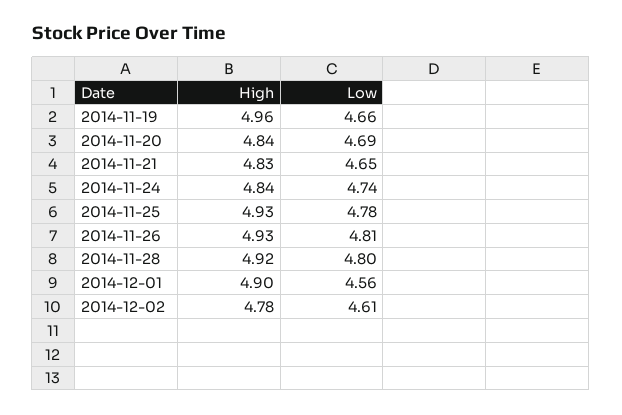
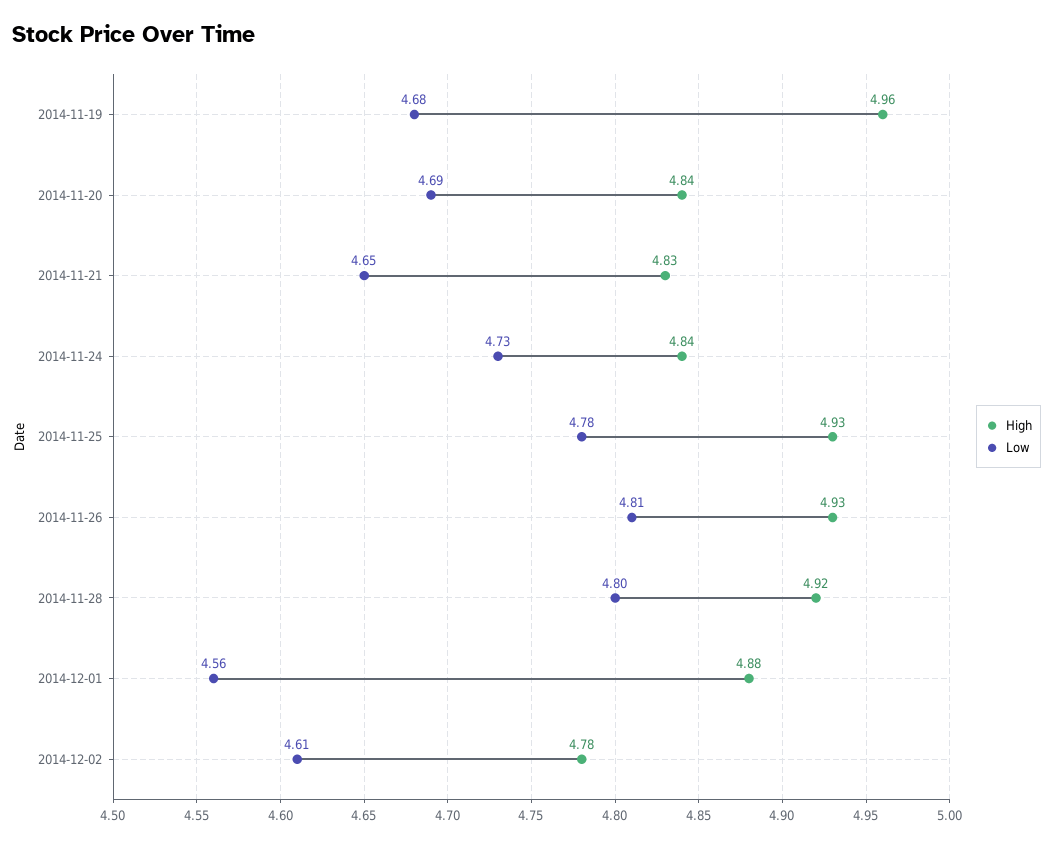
  {
    "High": {
      "2014-11-19": 4.96,
      "2014-11-20": 4.84,
      "2014-11-21": 4.83,
      "2014-11-24": 4.84,
      "2014-11-25": 4.93,
      "2014-11-26": 4.93,
      "2014-11-28": 4.92,
-     "2014-12-01": 4.9,
+     "2014-12-01": 4.88,
      "2014-12-02": 4.78
    },
    "Low": {
-     "2014-11-19": 4.66,
+     "2014-11-19": 4.68,
      "2014-11-20": 4.69,
      "2014-11-21": 4.65,
-     "2014-11-24": 4.74,
+     "2014-11-24": 4.73,
      "2014-11-25": 4.78,
      "2014-11-26": 4.81,
      "2014-11-28": 4.8,
      "2014-12-01": 4.56,
      "2014-12-02": 4.61
    }
  }

